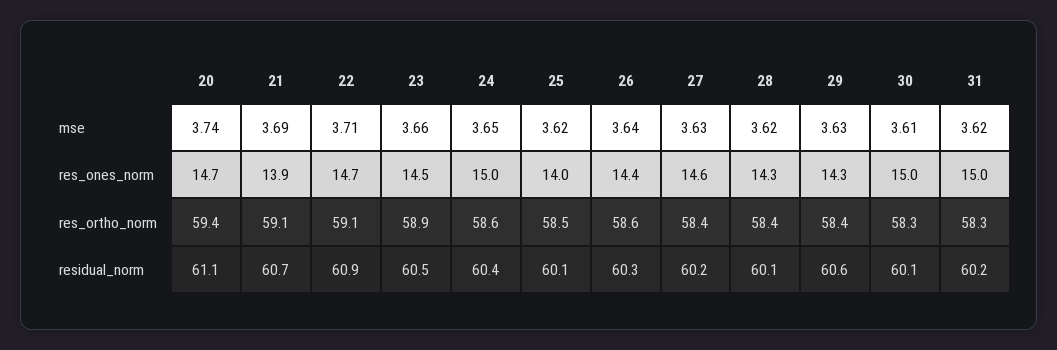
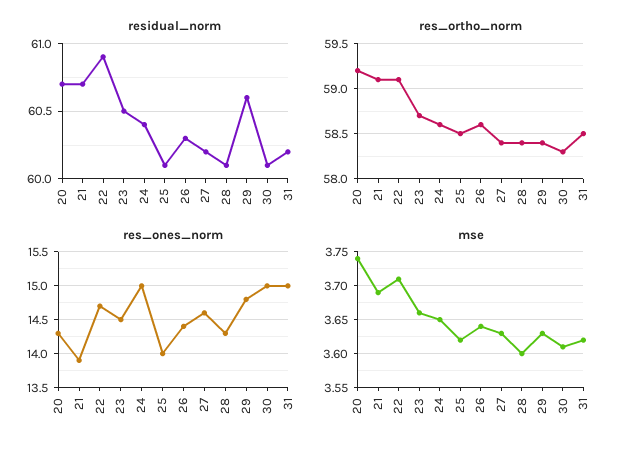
  {
    "mse": {
      "20": 3.74,
      "21": 3.69,
      "22": 3.71,
      "23": 3.66,
      "24": 3.65,
      "25": 3.62,
      "26": 3.64,
      "27": 3.63,
-     "28": 3.62,
+     "28": 3.6,
      "29": 3.63,
      "30": 3.61,
      "31": 3.62
    },
    "res_ones_norm": {
-     "20": 14.7,
+     "20": 14.3,
      "21": 13.9,
      "22": 14.7,
      "23": 14.5,
      "24": 15,
      "25": 14,
      "26": 14.4,
      "27": 14.6,
      "28": 14.3,
-     "29": 14.3,
+     "29": 14.8,
      "30": 15,
      "31": 15
    },
    "res_ortho_norm": {
-     "20": 59.4,
+     "20": 59.2,
      "21": 59.1,
      "22": 59.1,
-     "23": 58.9,
+     "23": 58.7,
      "24": 58.6,
      "25": 58.5,
      "26": 58.6,
      "27": 58.4,
      "28": 58.4,
      "29": 58.4,
      "30": 58.3,
-     "31": 58.3
+     "31": 58.5
    },
    "residual_norm": {
-     "20": 61.1,
+     "20": 60.7,
      "21": 60.7,
      "22": 60.9,
      "23": 60.5,
      "24": 60.4,
      "25": 60.1,
      "26": 60.3,
      "27": 60.2,
      "28": 60.1,
      "29": 60.6,
      "30": 60.1,
      "31": 60.2
    }
  }

